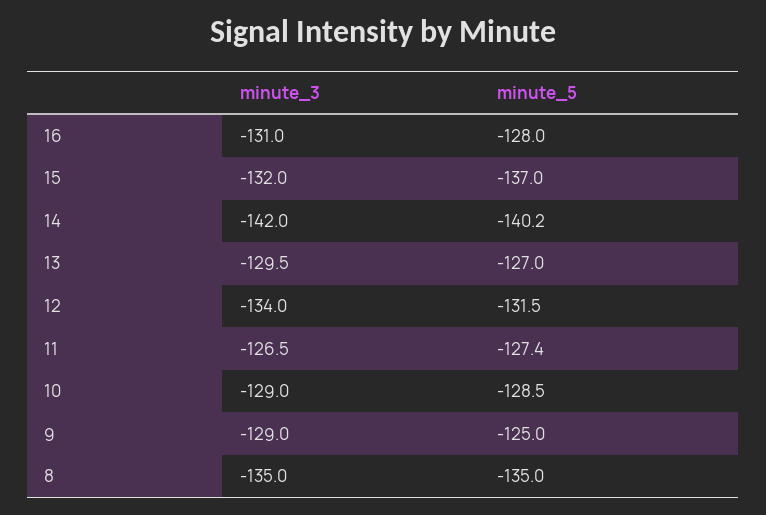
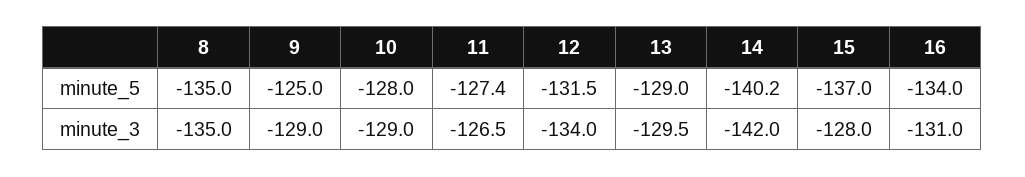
  {
    "minute_3": {
      "16": -131,
-     "15": -132,
+     "15": -128,
      "14": -142,
      "13": -129.5,
      "12": -134,
      "11": -126.5,
      "10": -129,
      "9": -129,
      "8": -135
    },
    "minute_5": {
-     "16": -128,
+     "16": -134,
      "15": -137,
      "14": -140.2,
-     "13": -127,
+     "13": -129,
      "12": -131.5,
      "11": -127.4,
-     "10": -128.5,
+     "10": -128,
      "9": -125,
      "8": -135
    }
  }

